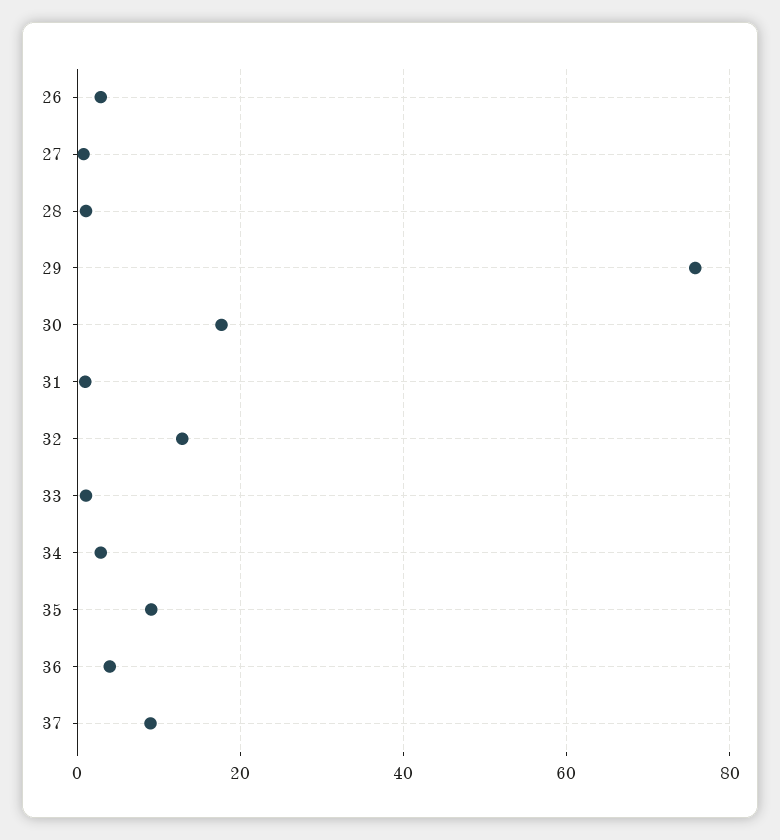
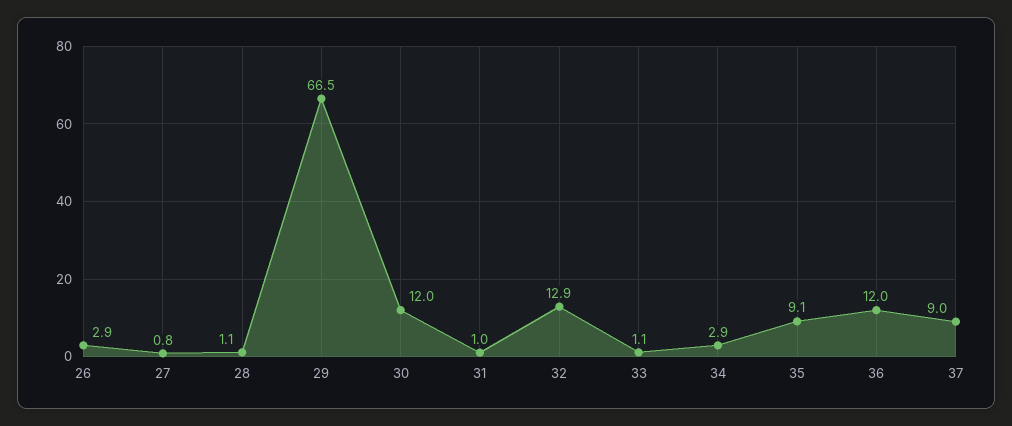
  {
    "26": 2.9,
    "27": 0.8,
    "28": 1.1,
-   "29": 76,
+   "29": 66.5,
-   "30": 18,
+   "30": 12,
    "31": 1,
    "32": 12.9,
    "33": 1.1,
    "34": 2.9,
    "35": 9.1,
-   "36": 4,
+   "36": 12,
    "37": 9
  }

